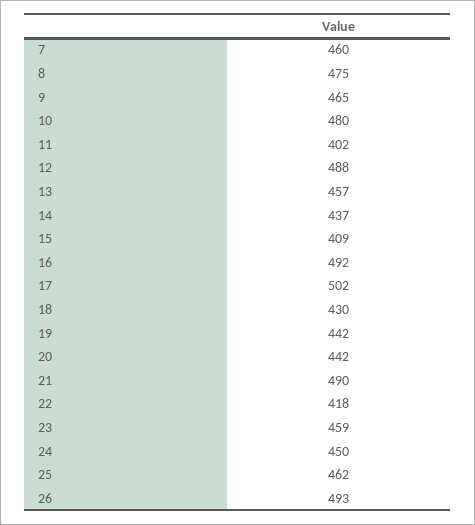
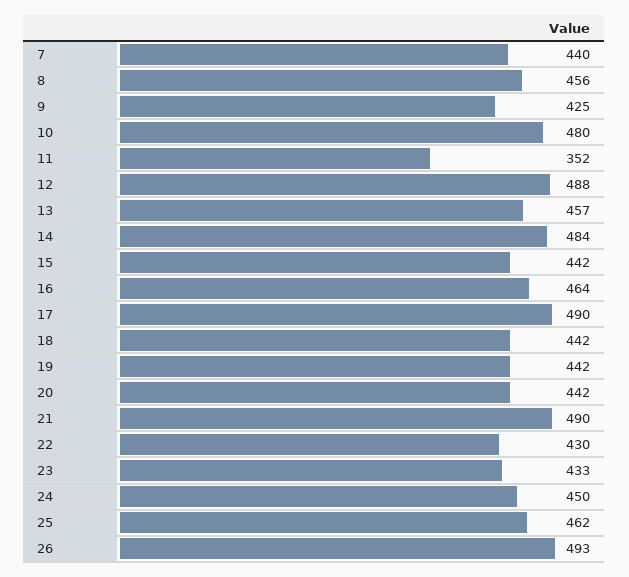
  {
-   "7": 460,
+   "7": 440,
-   "8": 475,
+   "8": 456,
-   "9": 465,
+   "9": 425,
    "10": 480,
-   "11": 402,
+   "11": 352,
    "12": 488,
    "13": 457,
-   "14": 437,
+   "14": 484,
-   "15": 409,
+   "15": 442,
-   "16": 492,
+   "16": 464,
-   "17": 502,
+   "17": 490,
-   "18": 430,
+   "18": 442,
    "19": 442,
    "20": 442,
    "21": 490,
-   "22": 418,
+   "22": 430,
-   "23": 459,
+   "23": 433,
    "24": 450,
    "25": 462,
    "26": 493
  }

